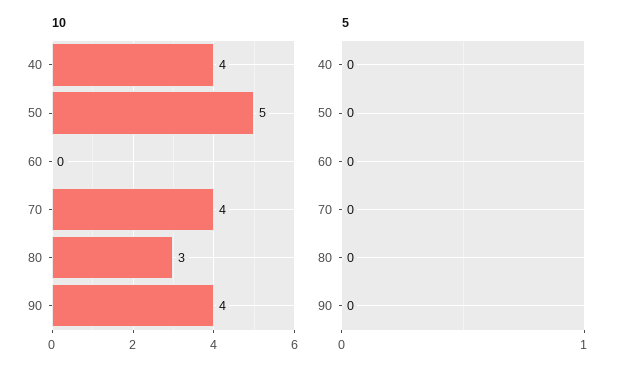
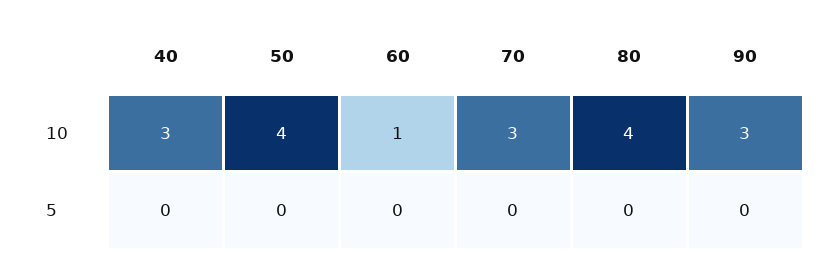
  {
    "10": {
-     "40": 4,
+     "40": 3,
-     "50": 5,
+     "50": 4,
-     "60": 0,
+     "60": 1,
-     "70": 4,
+     "70": 3,
-     "80": 3,
+     "80": 4,
-     "90": 4
+     "90": 3
    },
    "5": {
      "40": 0,
      "50": 0,
      "60": 0,
      "70": 0,
      "80": 0,
      "90": 0
    }
  }

